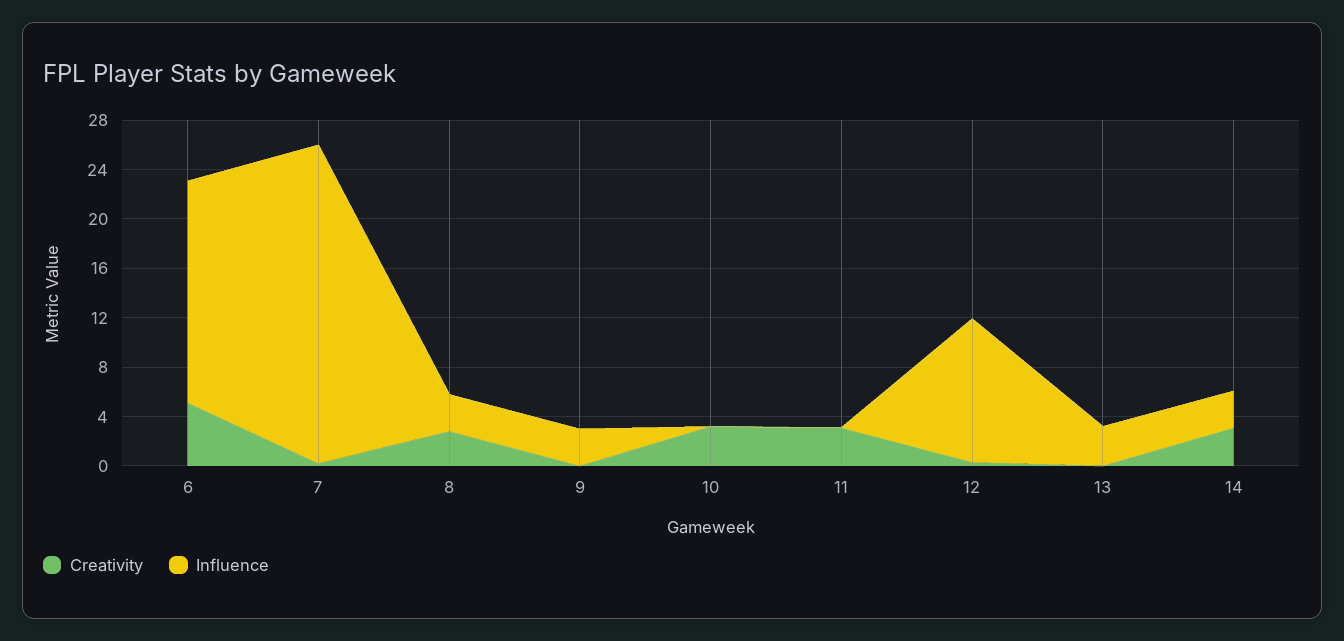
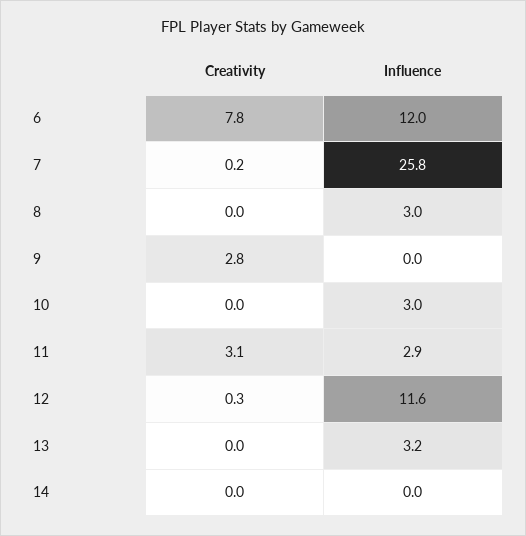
  {
    "Creativity": {
-     "6": 5,
+     "6": 7.8,
      "7": 0.2,
-     "8": 3,
+     "8": 0,
-     "9": 0,
+     "9": 2.8,
-     "10": 3,
+     "10": 0,
      "11": 3.1,
      "12": 0.3,
      "13": 0,
-     "14": 3
+     "14": 0
    },
    "Influence": {
-     "6": 18,
+     "6": 12,
      "7": 25.8,
      "8": 3,
-     "9": 3,
+     "9": 0,
-     "10": 0,
+     "10": 3,
-     "11": 0,
+     "11": 2.9,
      "12": 11.6,
      "13": 3.2,
-     "14": 3
+     "14": 0
    }
  }

